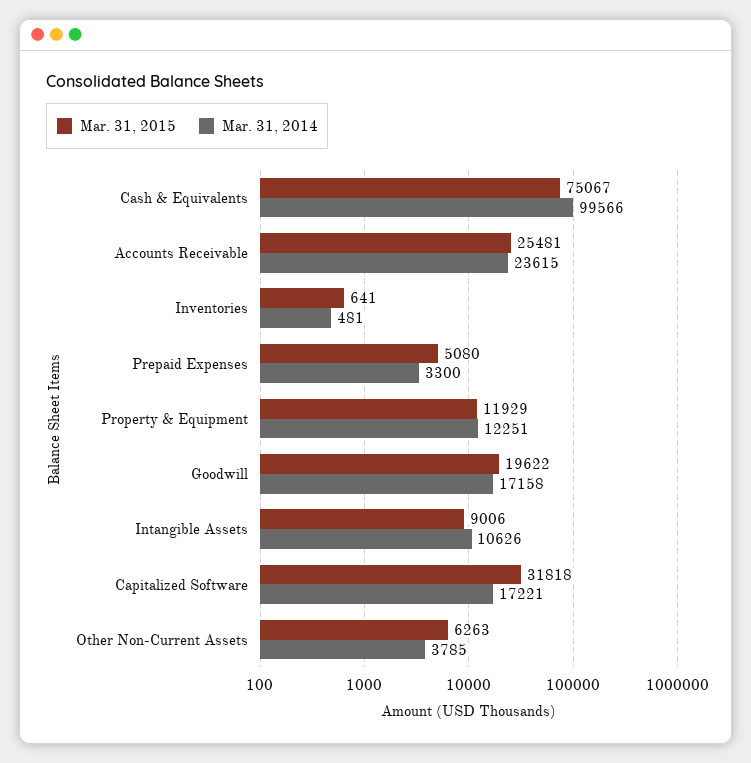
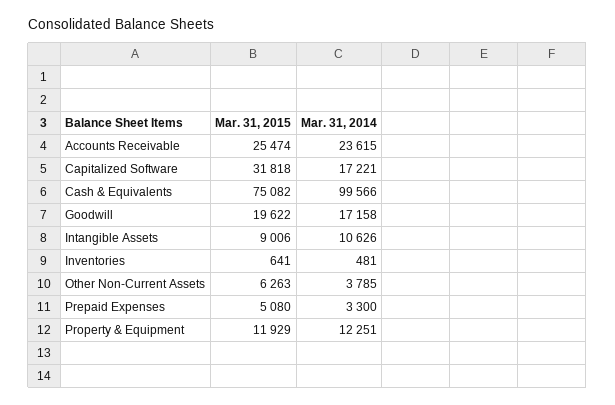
  {
    "Mar. 31, 2015": {
-     "Cash & Equivalents": 75067,
+     "Cash & Equivalents": 75082,
-     "Accounts Receivable": 25481,
+     "Accounts Receivable": 25474,
      "Inventories": 641,
      "Prepaid Expenses": 5080,
      "Property & Equipment": 11929,
      "Goodwill": 19622,
      "Intangible Assets": 9006,
      "Capitalized Software": 31818,
      "Other Non-Current Assets": 6263
    },
    "Mar. 31, 2014": {
      "Cash & Equivalents": 99566,
      "Accounts Receivable": 23615,
      "Inventories": 481,
      "Prepaid Expenses": 3300,
      "Property & Equipment": 12251,
      "Goodwill": 17158,
      "Intangible Assets": 10626,
      "Capitalized Software": 17221,
      "Other Non-Current Assets": 3785
    }
  }

